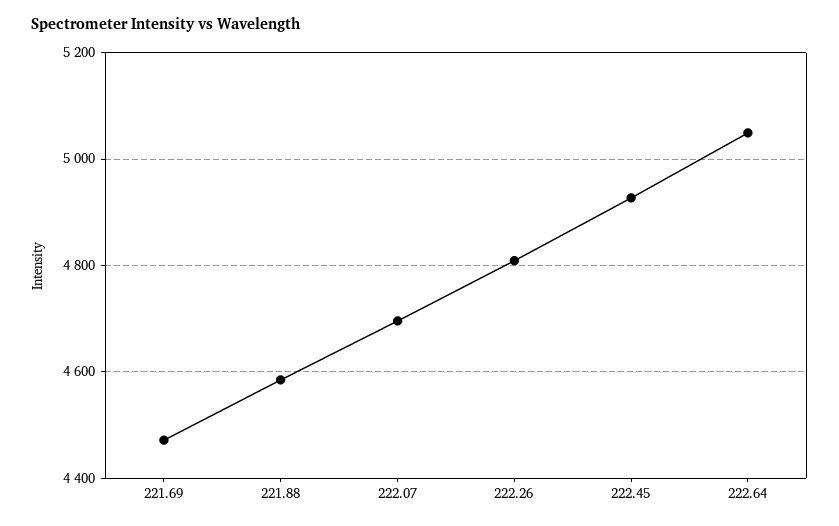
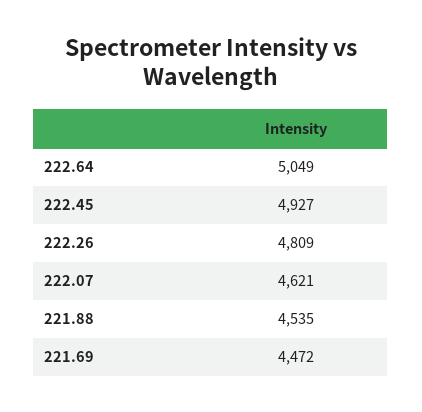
  {
    "221.69": 4472,
-   "221.88": 4580,
+   "221.88": 4535,
-   "222.07": 4700,
+   "222.07": 4621,
    "222.26": 4809,
    "222.45": 4927,
    "222.64": 5049
  }

